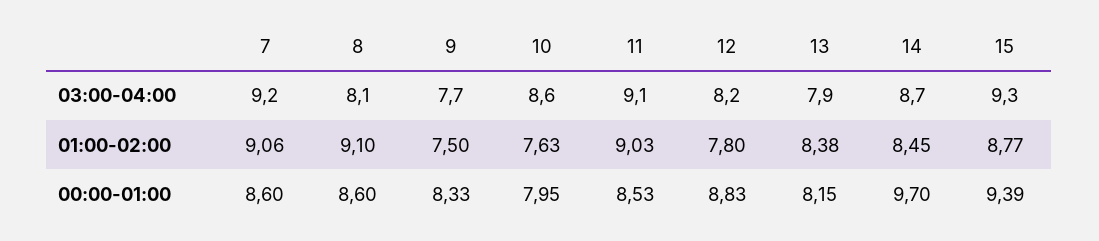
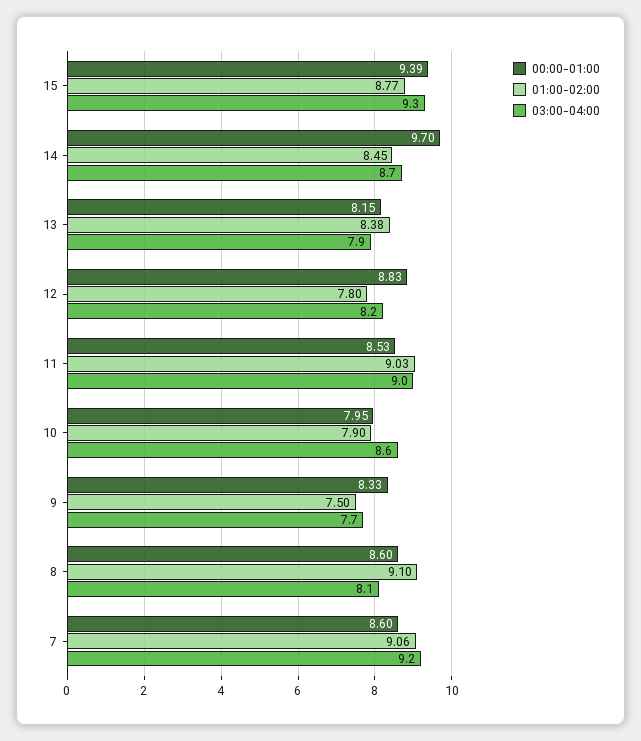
  {
    "03:00-04:00": {
      "7": 9.2,
      "8": 8.1,
      "9": 7.7,
      "10": 8.6,
-     "11": 9.1,
+     "11": 9,
      "12": 8.2,
      "13": 7.9,
      "14": 8.7,
      "15": 9.3
    },
    "01:00-02:00": {
      "7": 9.06,
      "8": 9.1,
      "9": 7.5,
-     "10": 7.63,
+     "10": 7.9,
      "11": 9.03,
      "12": 7.8,
      "13": 8.38,
      "14": 8.45,
      "15": 8.77
    },
    "00:00-01:00": {
      "7": 8.6,
      "8": 8.6,
      "9": 8.33,
      "10": 7.95,
      "11": 8.53,
      "12": 8.83,
      "13": 8.15,
      "14": 9.7,
      "15": 9.39
    }
  }

